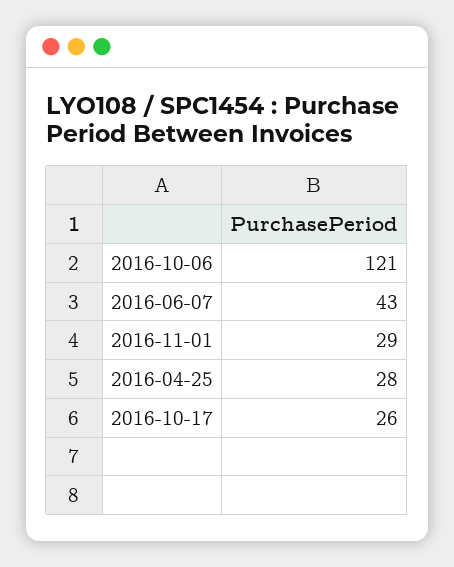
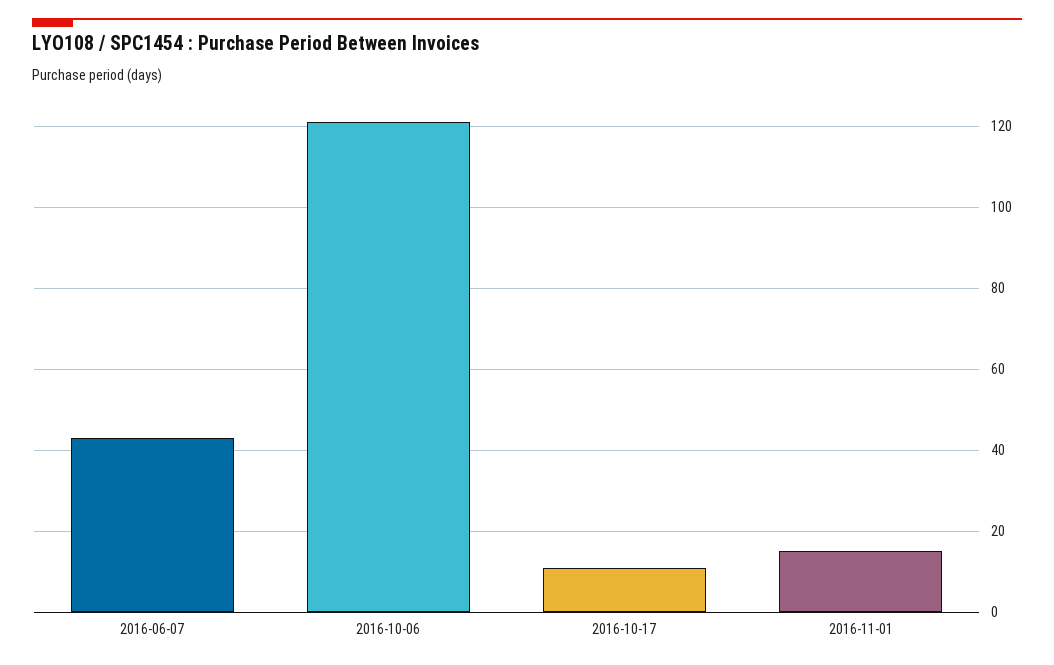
  {
    "2016-10-06": 121,
    "2016-06-07": 43,
-   "2016-11-01": 29,
+   "2016-11-01": 15,
-   "2016-04-25": 28,
-   "2016-10-17": 26
+   "2016-10-17": 10
  }

